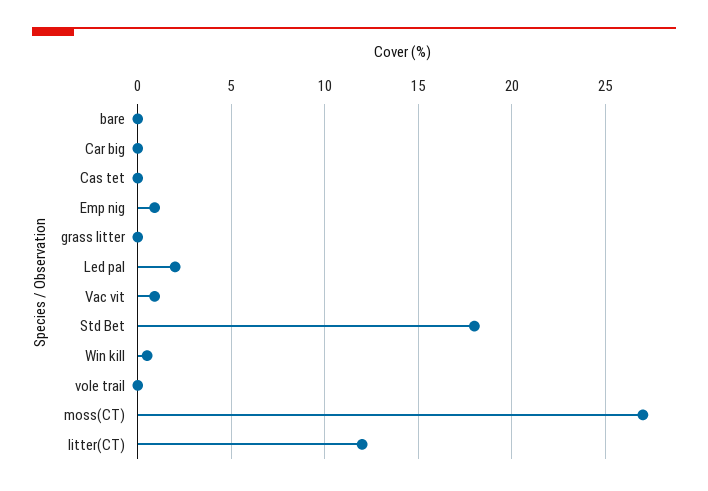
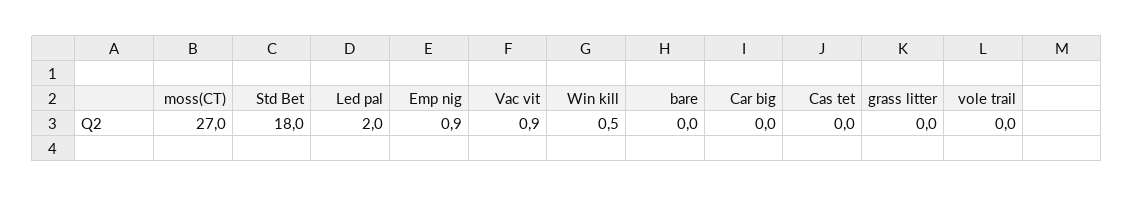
  {
    "bare": 0,
    "Car big": 0,
    "Cas tet": 0,
    "Emp nig": 0.9,
    "grass litter": 0,
    "Led pal": 2,
    "Vac vit": 0.9,
    "Std Bet": 18,
    "Win kill": 0.5,
    "vole trail": 0,
-   "moss(CT)": 27,
+   "moss(CT)": 27
-   "litter(CT)": 12
  }

